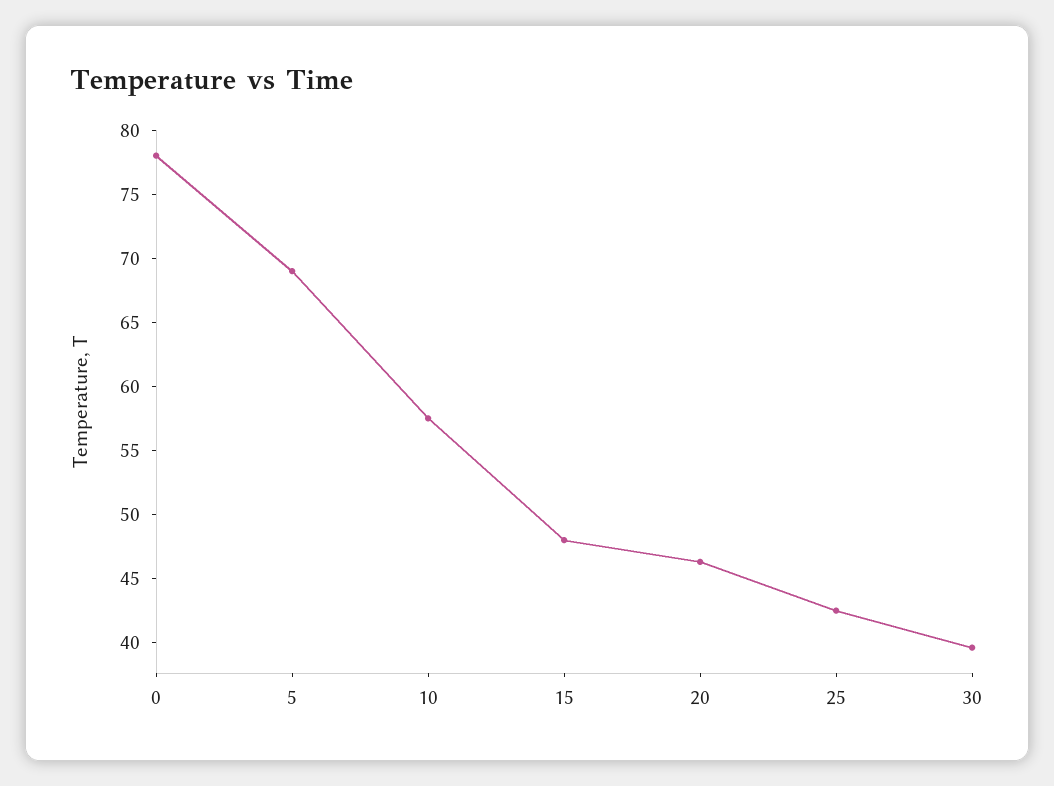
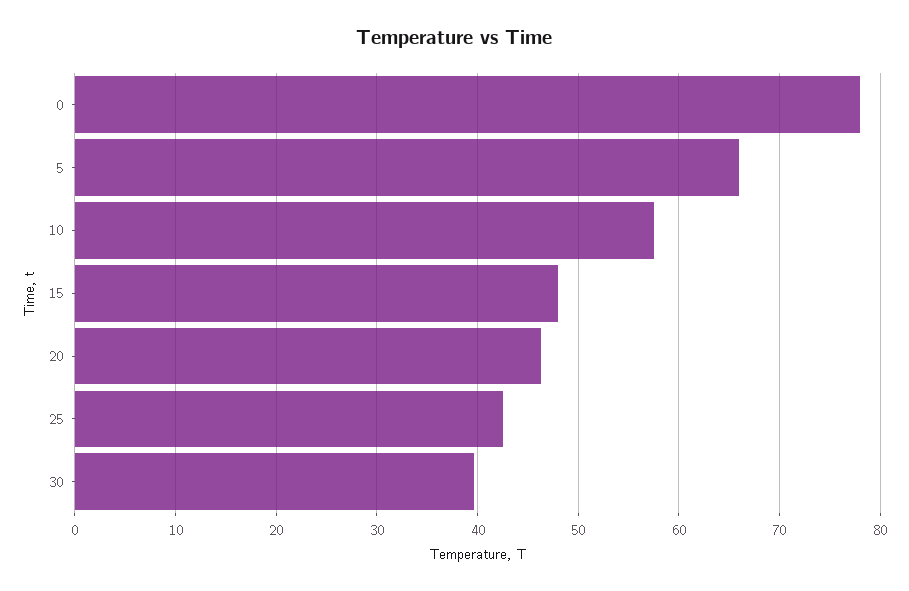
  {
    "0": 78,
-   "5": 69,
+   "5": 66,
    "10": 58,
    "15": 48,
    "20": 46,
    "25": 43,
    "30": 40
  }

